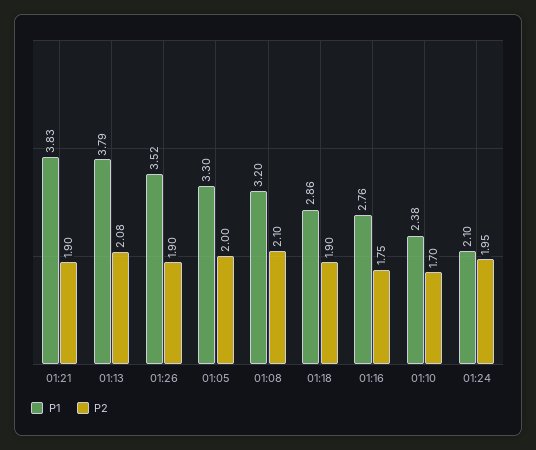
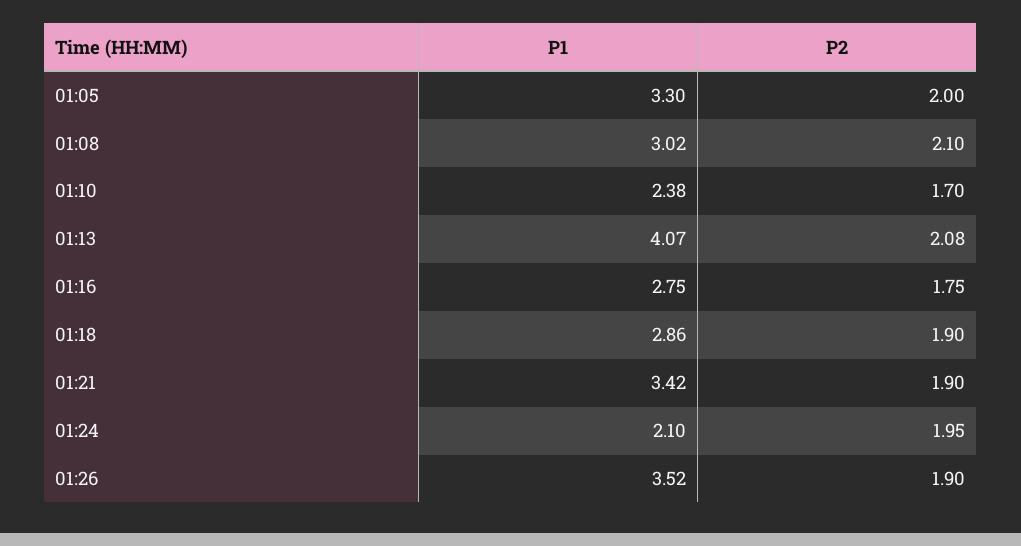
  {
    "P1": {
-     "01:21": 3.83,
+     "01:21": 3.42,
-     "01:13": 3.79,
+     "01:13": 4.07,
      "01:26": 3.52,
      "01:05": 3.3,
-     "01:08": 3.2,
+     "01:08": 3.02,
      "01:18": 2.86,
-     "01:16": 2.76,
+     "01:16": 2.75,
      "01:10": 2.38,
      "01:24": 2.1
    },
    "P2": {
      "01:21": 1.9,
      "01:13": 2.08,
      "01:26": 1.9,
      "01:05": 2,
      "01:08": 2.1,
      "01:18": 1.9,
      "01:16": 1.75,
      "01:10": 1.7,
      "01:24": 1.95
    }
  }

